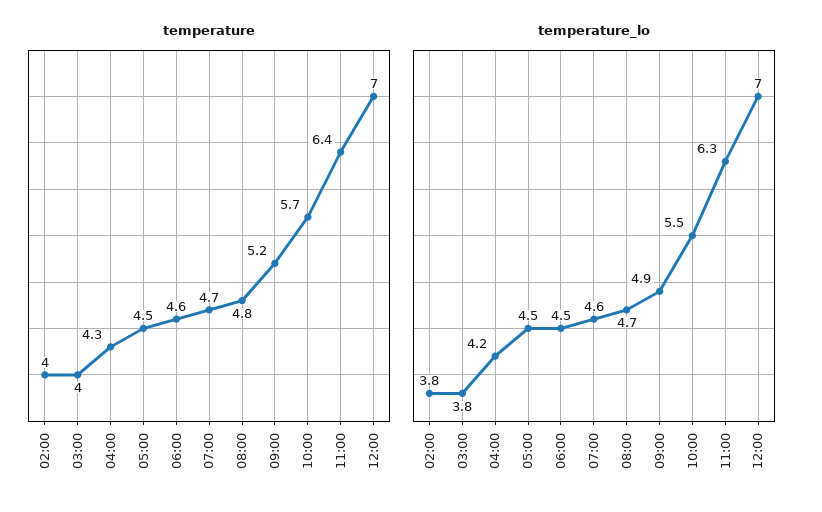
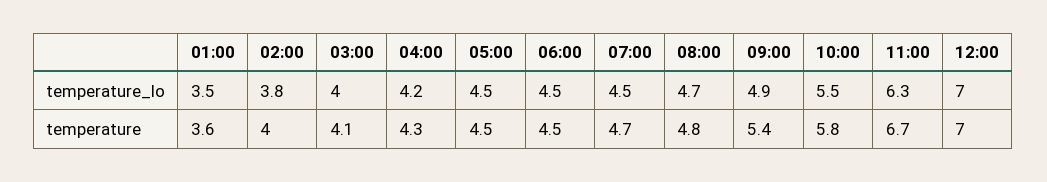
  {
    "temperature": {
      "02:00": 4,
-     "03:00": 4,
+     "03:00": 4.1,
      "04:00": 4.3,
      "05:00": 4.5,
-     "06:00": 4.6,
+     "06:00": 4.5,
      "07:00": 4.7,
      "08:00": 4.8,
-     "09:00": 5.2,
+     "09:00": 5.4,
-     "10:00": 5.7,
+     "10:00": 5.8,
-     "11:00": 6.4,
+     "11:00": 6.7,
-     "12:00": 7
+     "12:00": 7,
+     "01:00": 3.6
    },
    "temperature_lo": {
      "02:00": 3.8,
-     "03:00": 3.8,
+     "03:00": 4,
      "04:00": 4.2,
      "05:00": 4.5,
      "06:00": 4.5,
-     "07:00": 4.6,
+     "07:00": 4.5,
      "08:00": 4.7,
      "09:00": 4.9,
      "10:00": 5.5,
      "11:00": 6.3,
-     "12:00": 7
+     "12:00": 7,
+     "01:00": 3.5
    }
  }

